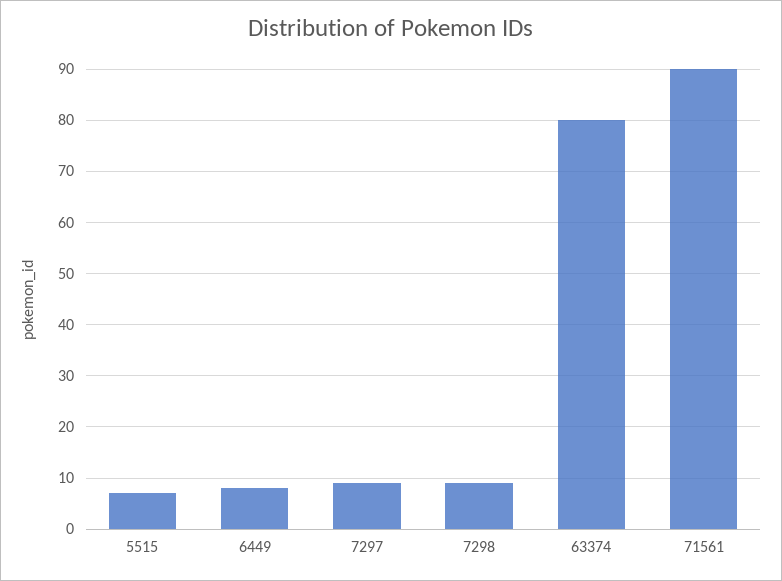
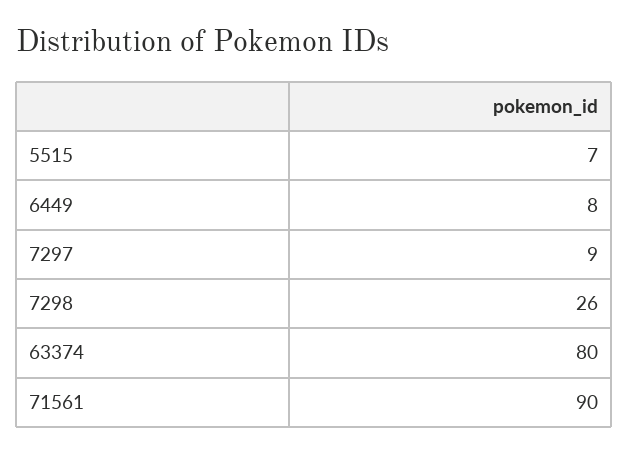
  {
    "5515": 7,
    "6449": 8,
    "7297": 9,
-   "7298": 10,
+   "7298": 26,
    "63374": 80,
    "71561": 90
  }

